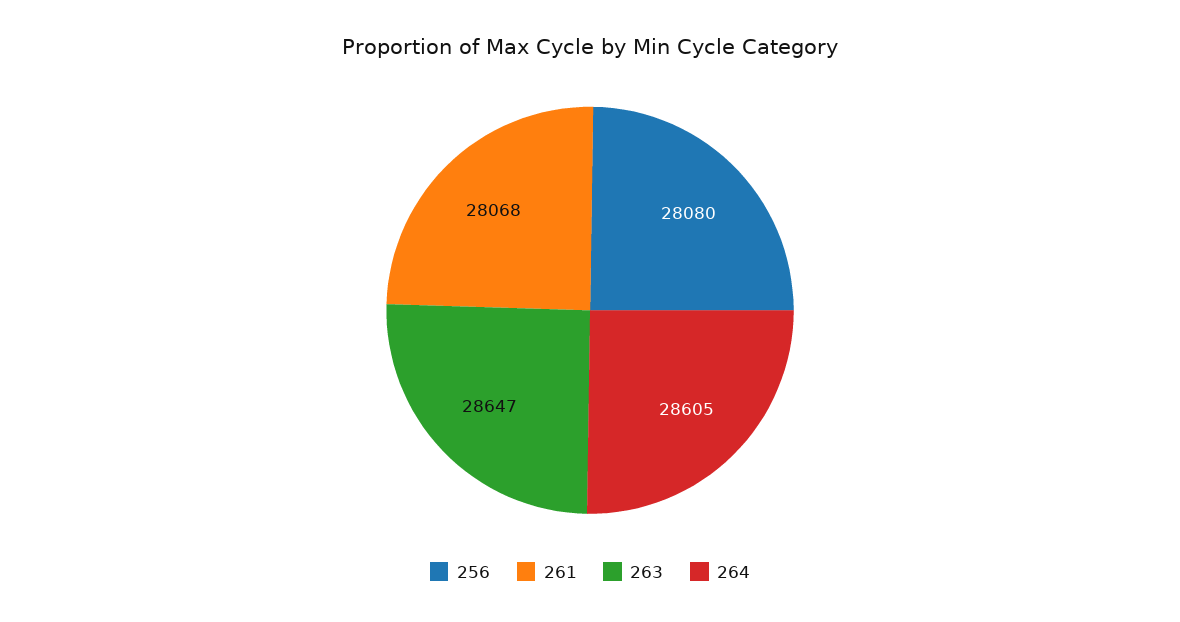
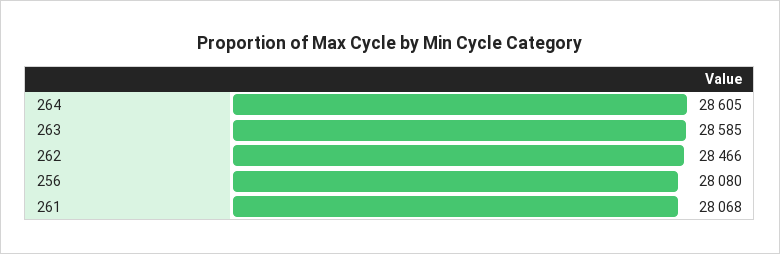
  {
    "256": 28080,
    "261": 28068,
-   "263": 28647,
+   "263": 28585,
-   "264": 28605
+   "264": 28605,
+   "262": 28466
  }

